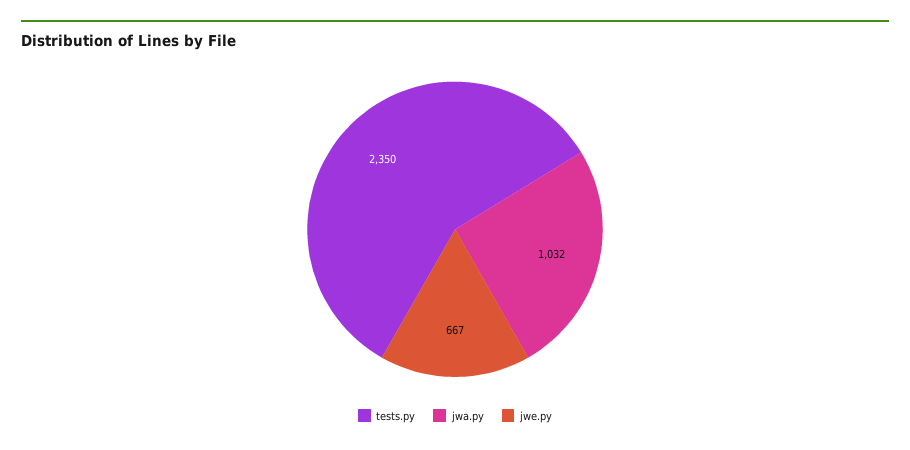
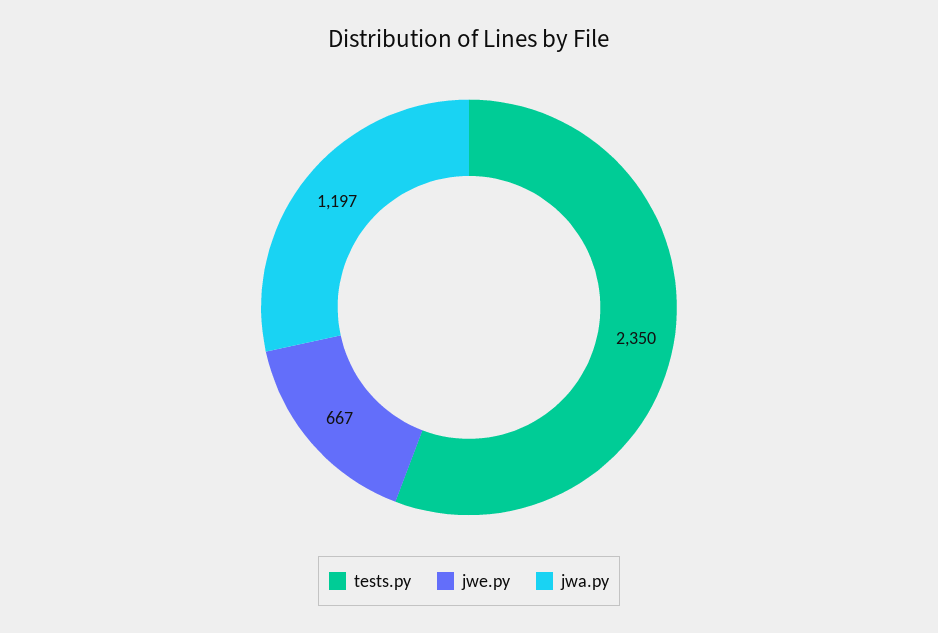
  {
    "tests.py": 2350,
-   "jwa.py": 1032,
+   "jwa.py": 1197,
    "jwe.py": 667
  }

